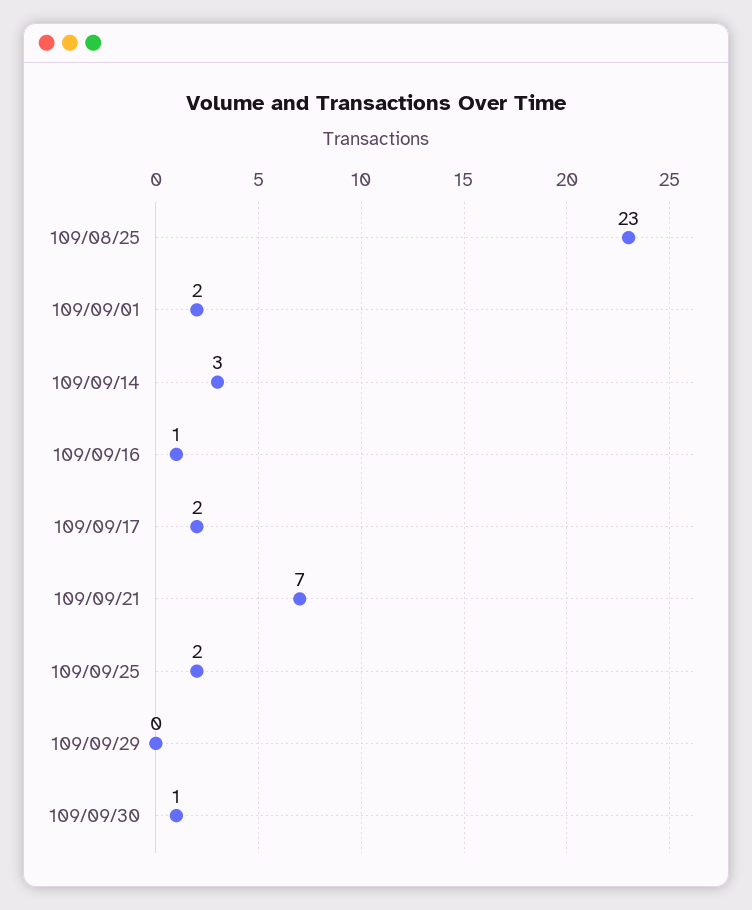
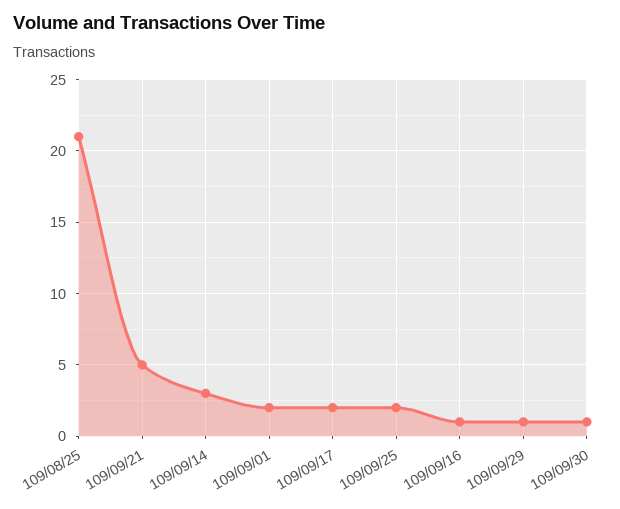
  {
-   "109/08/25": 23,
+   "109/08/25": 21,
    "109/09/01": 2,
    "109/09/14": 3,
    "109/09/16": 1,
    "109/09/17": 2,
-   "109/09/21": 7,
+   "109/09/21": 5,
    "109/09/25": 2,
-   "109/09/29": 0,
+   "109/09/29": 1,
    "109/09/30": 1
  }

